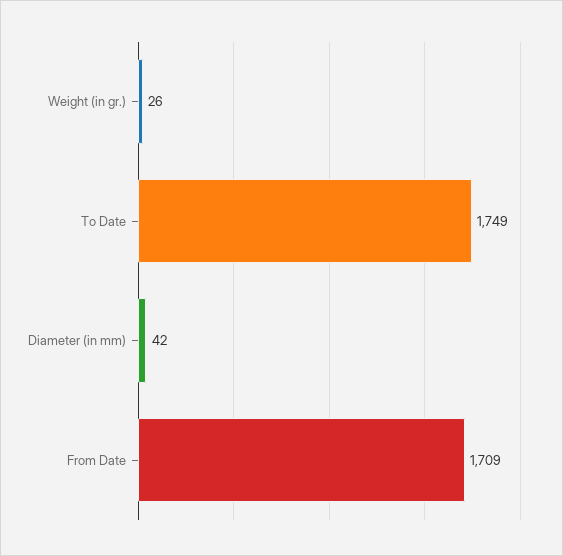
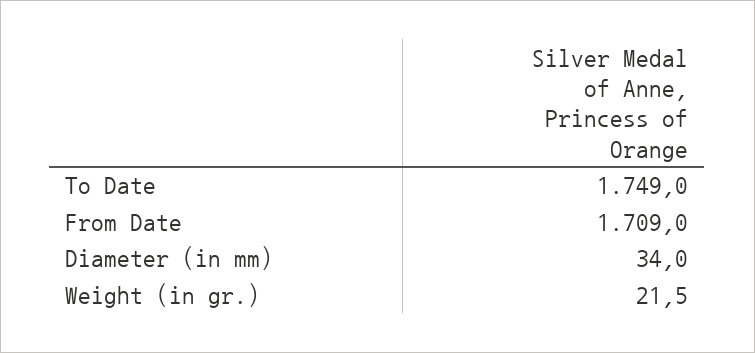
  {
-   "Weight (in gr.)": 26,
+   "Weight (in gr.)": 21.5,
    "To Date": 1749,
-   "Diameter (in mm)": 42,
+   "Diameter (in mm)": 34,
    "From Date": 1709
  }

